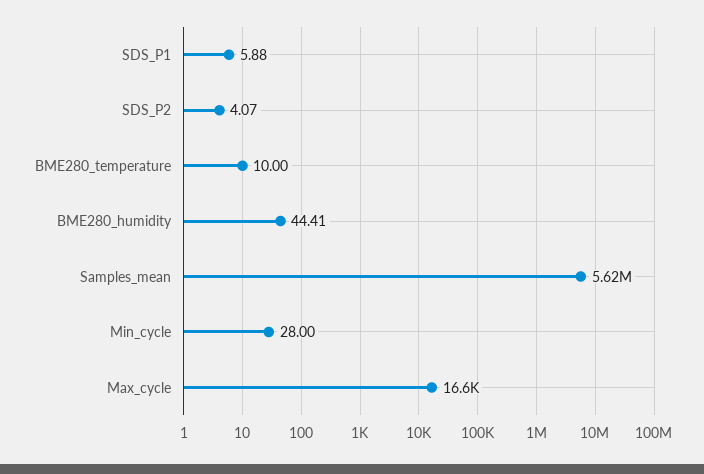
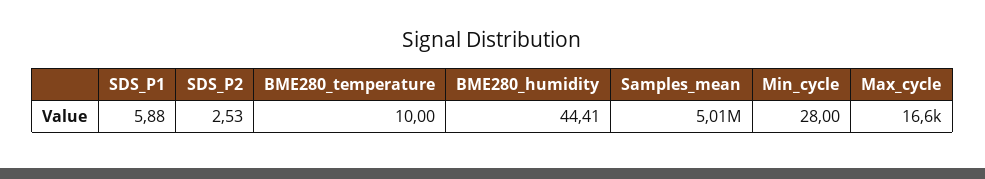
  {
    "SDS_P1": 5.88,
-   "SDS_P2": 4.07,
+   "SDS_P2": 2.53,
    "BME280_temperature": 10,
    "BME280_humidity": 44.41,
-   "Samples_mean": 5620000,
+   "Samples_mean": 5010000,
    "Min_cycle": 28,
    "Max_cycle": 16600
  }

